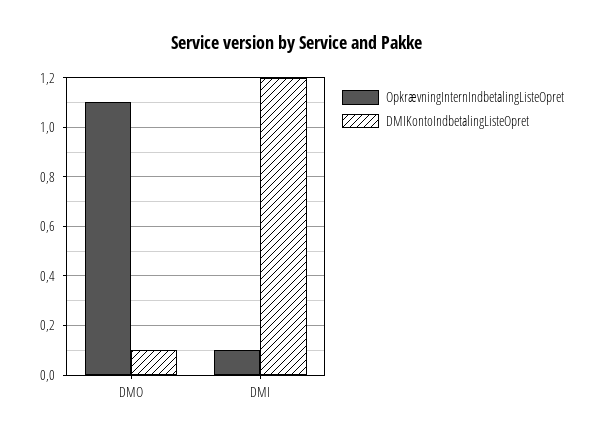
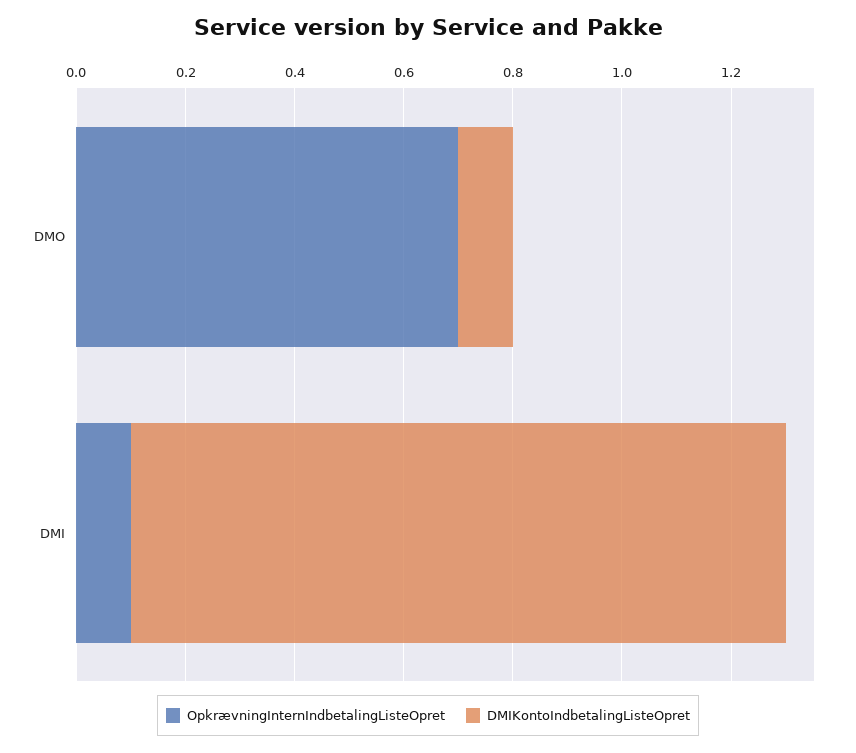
  {
    "OpkrævningInternIndbetalingListeOpret": {
-     "DMO": 1.1,
+     "DMO": 0.7,
      "DMI": 0.1
    },
    "DMIKontoIndbetalingListeOpret": {
      "DMO": 0.1,
      "DMI": 1.2
    }
  }

